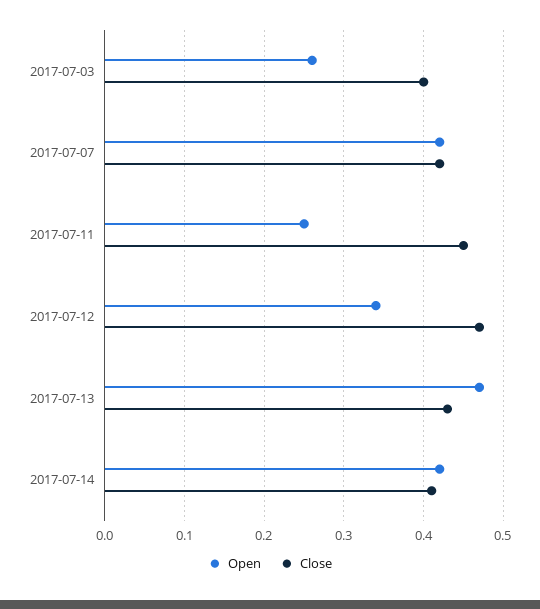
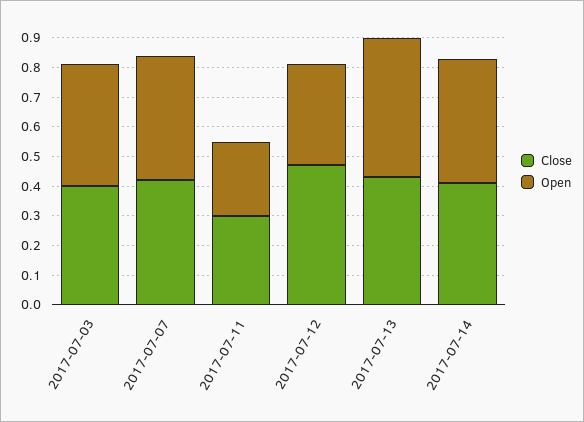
  {
    "Open": {
-     "2017-07-03": 0.26,
+     "2017-07-03": 0.4,
      "2017-07-07": 0.42,
      "2017-07-11": 0.25,
      "2017-07-12": 0.34,
      "2017-07-13": 0.47,
      "2017-07-14": 0.42
    },
    "Close": {
      "2017-07-03": 0.4,
      "2017-07-07": 0.42,
-     "2017-07-11": 0.45,
+     "2017-07-11": 0.3,
      "2017-07-12": 0.47,
      "2017-07-13": 0.43,
      "2017-07-14": 0.41
    }
  }

